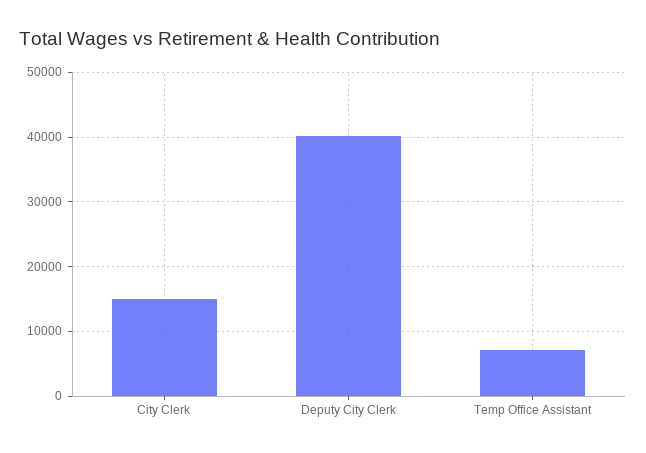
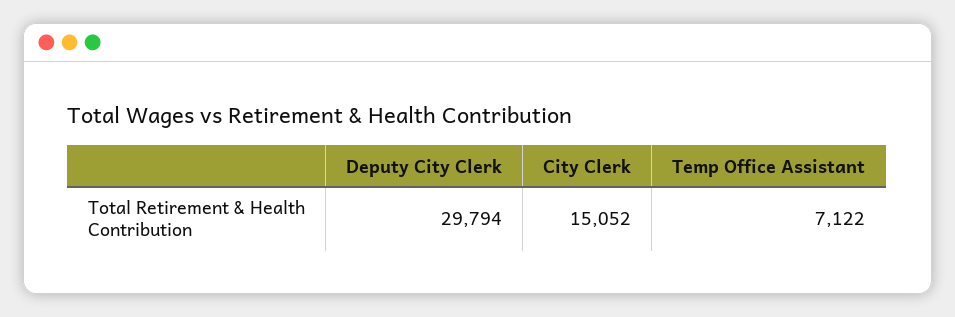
  {
    "City Clerk": 15052,
-   "Deputy City Clerk": 40000,
+   "Deputy City Clerk": 29794,
    "Temp Office Assistant": 7122
  }

